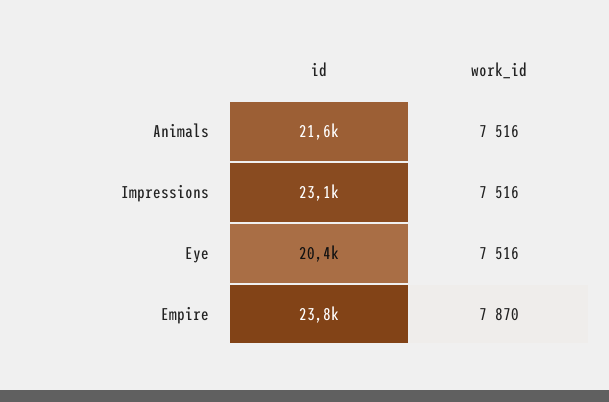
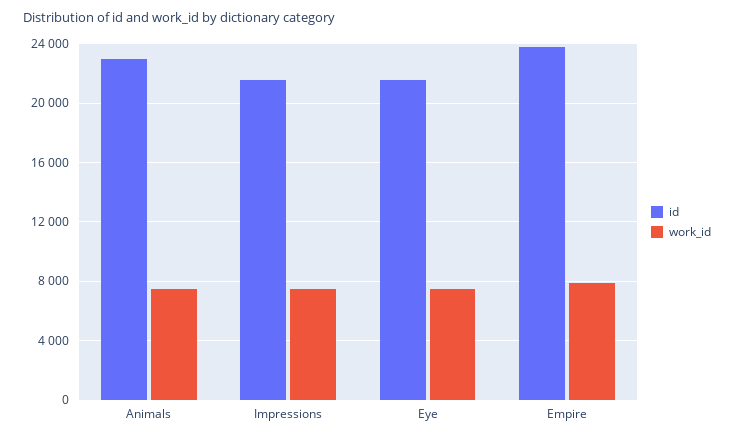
  {
    "id": {
-     "Animals": 21600,
+     "Animals": 23000,
-     "Impressions": 23100,
+     "Impressions": 21500,
-     "Eye": 20400,
+     "Eye": 21500,
      "Empire": 23800
    },
    "work_id": {
      "Animals": 7516,
      "Impressions": 7516,
      "Eye": 7516,
      "Empire": 7870
    }
  }

